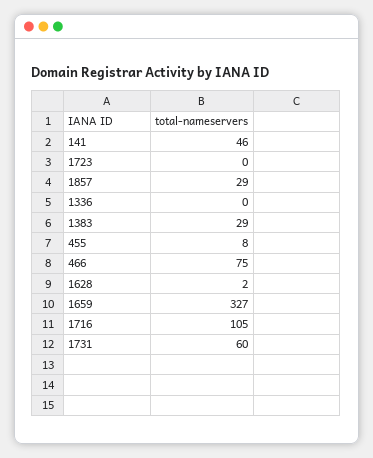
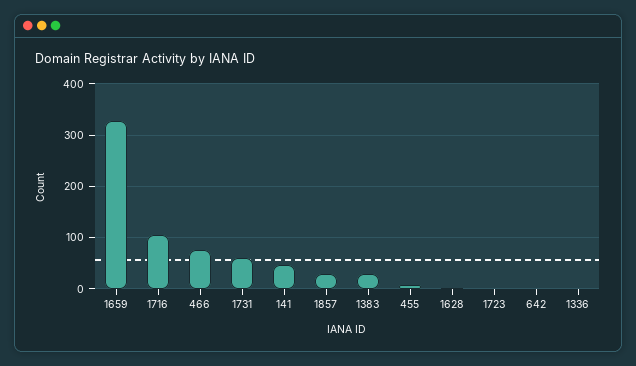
  {
    "141": 46,
    "1723": 0,
    "1857": 29,
    "1336": 0,
    "1383": 29,
    "455": 8,
    "466": 75,
    "1628": 2,
    "1659": 327,
    "1716": 105,
-   "1731": 60
+   "1731": 60,
+   "642": 0
  }

